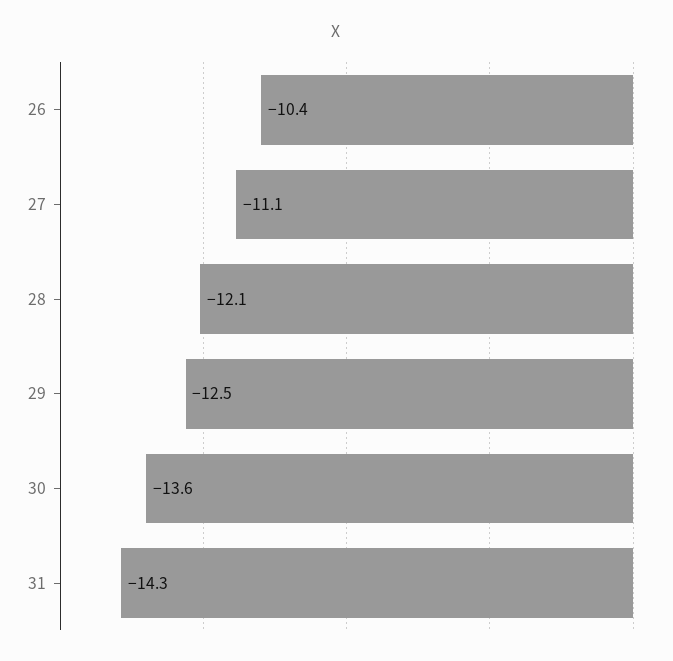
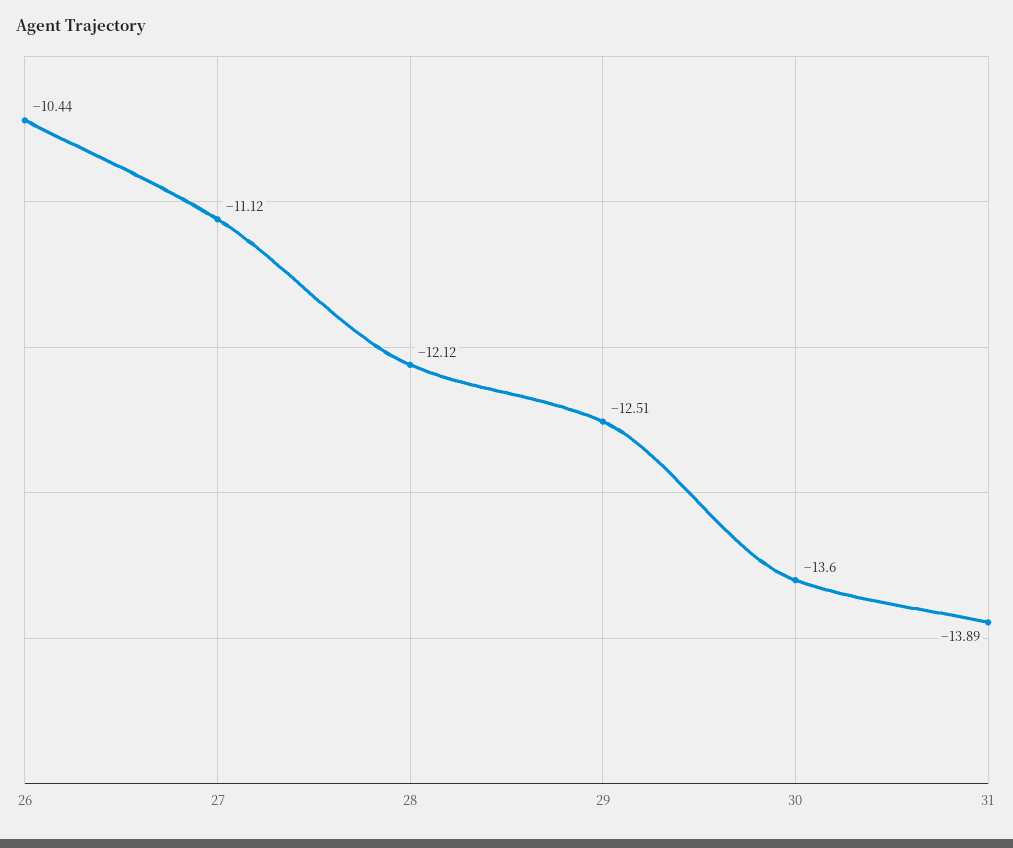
  {
    "26": -10.44,
    "27": -11.12,
    "28": -12.12,
    "29": -12.51,
    "30": -13.6,
-   "31": -14.3
+   "31": -13.89
  }

